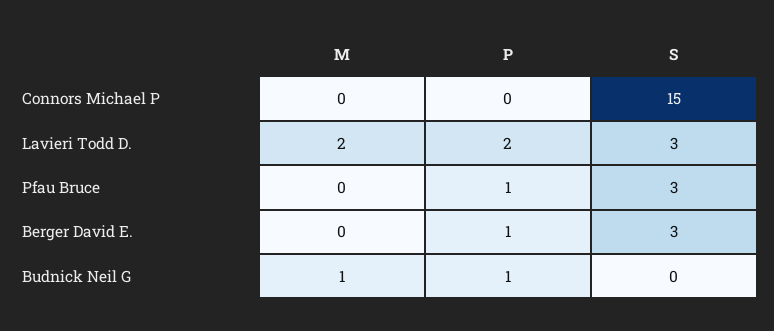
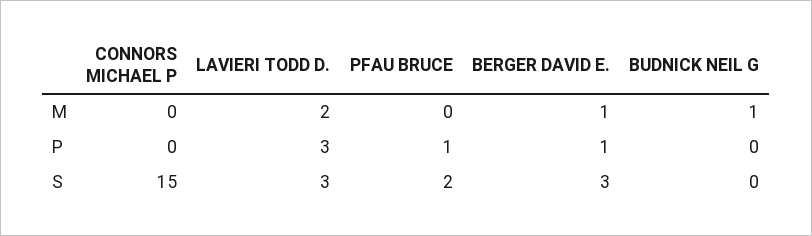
  {
    "M": {
      "Connors Michael P": 0,
      "Lavieri Todd D.": 2,
      "Pfau Bruce": 0,
-     "Berger David E.": 0,
+     "Berger David E.": 1,
      "Budnick Neil G": 1
    },
    "P": {
      "Connors Michael P": 0,
-     "Lavieri Todd D.": 2,
+     "Lavieri Todd D.": 3,
      "Pfau Bruce": 1,
      "Berger David E.": 1,
-     "Budnick Neil G": 1
+     "Budnick Neil G": 0
    },
    "S": {
      "Connors Michael P": 15,
      "Lavieri Todd D.": 3,
-     "Pfau Bruce": 3,
+     "Pfau Bruce": 2,
      "Berger David E.": 3,
      "Budnick Neil G": 0
    }
  }

